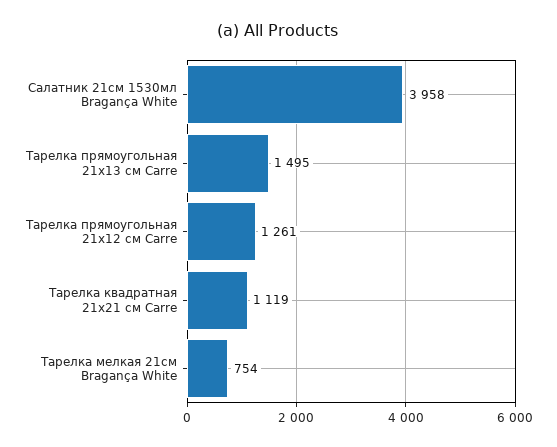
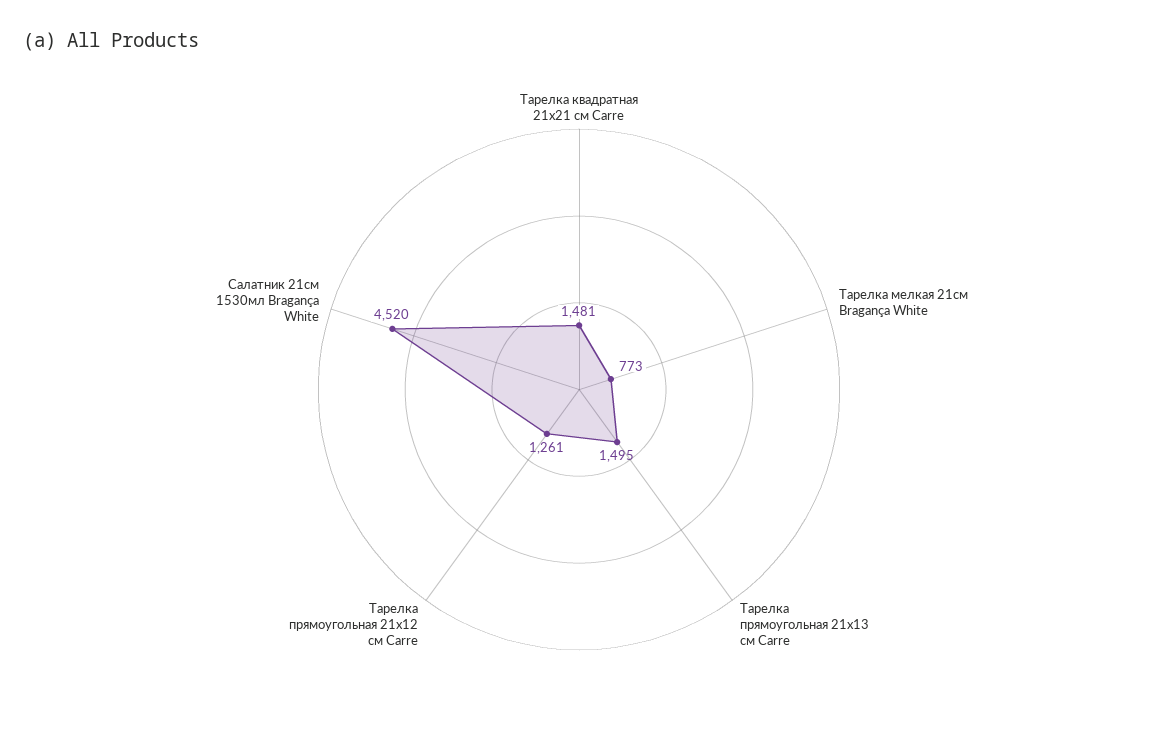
  {
-   "Салатник 21см 1530мл Bragança White": 3958,
+   "Салатник 21см 1530мл Bragança White": 4520,
    "Тарелка прямоугольная 21х13 см Carre": 1495,
    "Тарелка прямоугольная 21х12 см Carre": 1261,
-   "Тарелка квадратная 21х21 см Carre": 1119,
+   "Тарелка квадратная 21х21 см Carre": 1481,
-   "Тарелка мелкая 21см Bragança White": 754
+   "Тарелка мелкая 21см Bragança White": 773
  }

